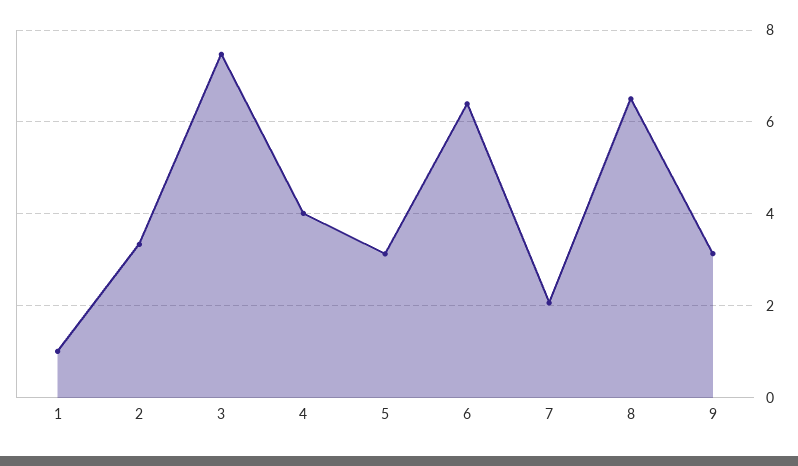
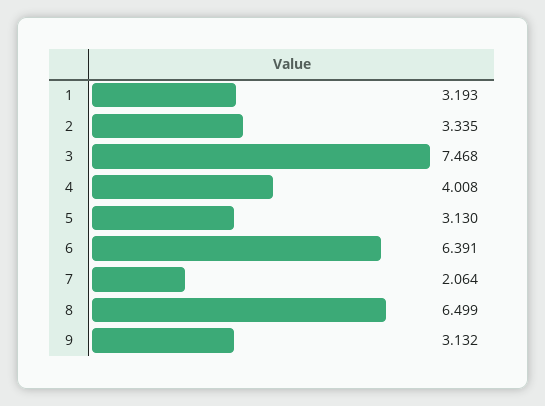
  {
-   "1": 1,
+   "1": 3.193,
    "2": 3.335,
    "3": 7.468,
    "4": 4.008,
    "5": 3.13,
    "6": 6.391,
    "7": 2.064,
    "8": 6.499,
    "9": 3.132
  }

